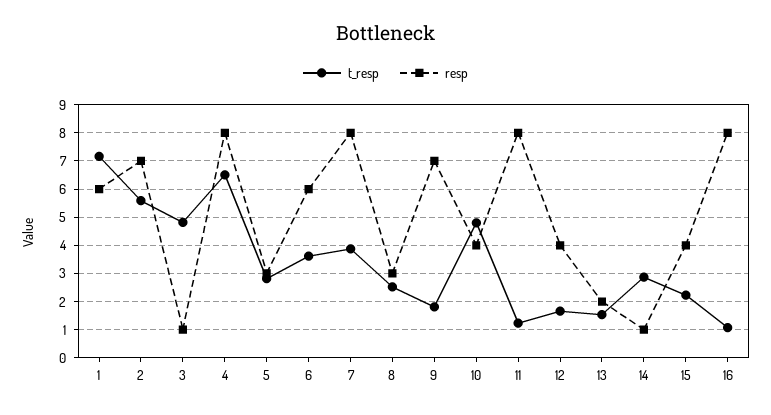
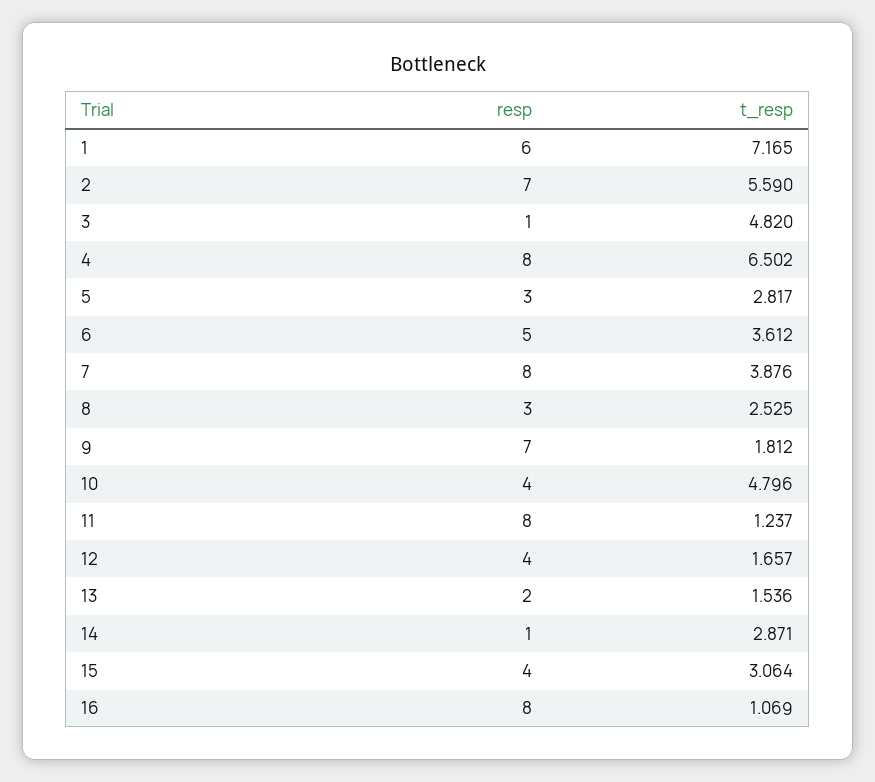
  {
    "t_resp": {
      "1": 7.165,
      "2": 5.59,
      "3": 4.82,
      "4": 6.502,
      "5": 2.817,
      "6": 3.612,
      "7": 3.876,
      "8": 2.525,
      "9": 1.812,
      "10": 4.796,
      "11": 1.237,
      "12": 1.657,
      "13": 1.536,
      "14": 2.871,
-     "15": 2.25,
+     "15": 3.064,
      "16": 1.069
    },
    "resp": {
      "1": 6,
      "2": 7,
      "3": 1,
      "4": 8,
      "5": 3,
-     "6": 6,
+     "6": 5,
      "7": 8,
      "8": 3,
      "9": 7,
      "10": 4,
      "11": 8,
      "12": 4,
      "13": 2,
      "14": 1,
      "15": 4,
      "16": 8
    }
  }

